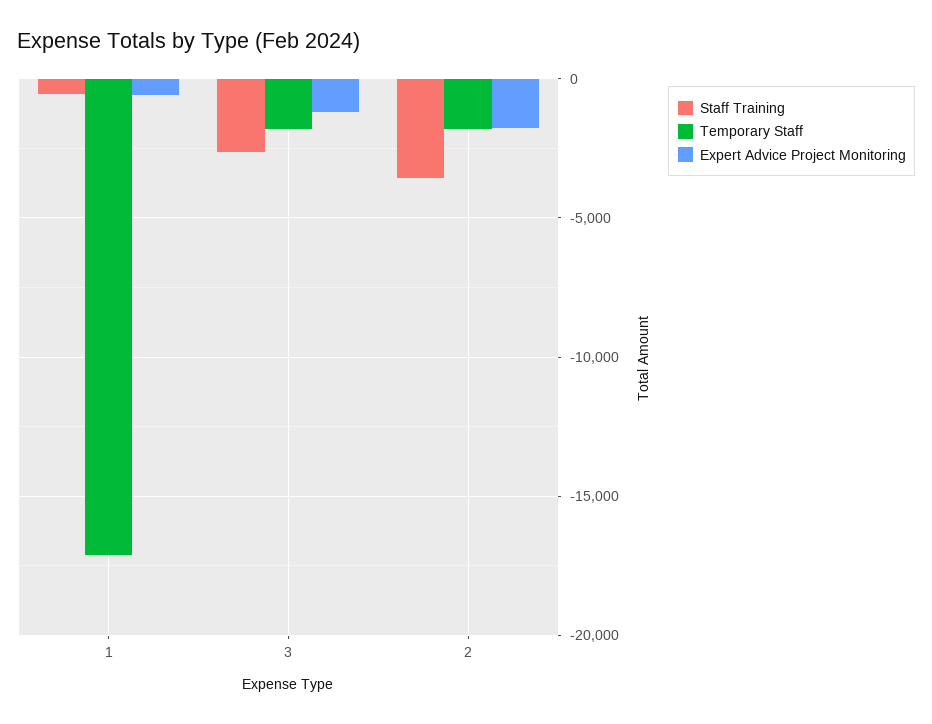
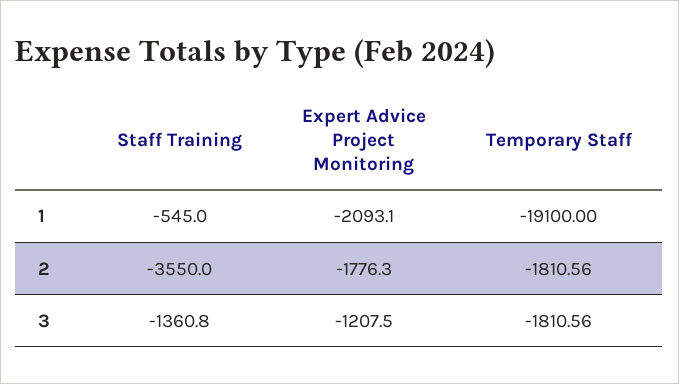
  {
    "Staff Training": {
      "1": -545,
-     "3": -2500,
+     "3": -1360.8,
      "2": -3550
    },
    "Temporary Staff": {
-     "1": -17000,
+     "1": -19100,
      "3": -1810.56,
      "2": -1810.56
    },
    "Expert Advice Project Monitoring": {
-     "1": -500,
+     "1": -2093.1,
      "3": -1207.5,
      "2": -1776.3
    }
  }

